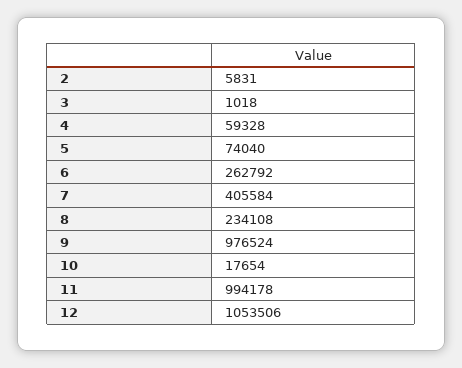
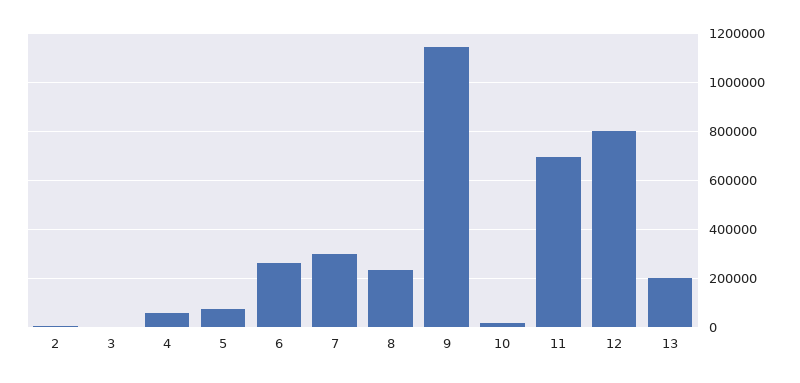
  {
    "2": 5831,
    "3": 1018,
    "4": 59328,
    "5": 74040,
    "6": 262792,
-   "7": 405584,
+   "7": 300000,
    "8": 234108,
-   "9": 976524,
+   "9": 1150000,
    "10": 17654,
-   "11": 994178,
+   "11": 700000,
-   "12": 1053506
+   "12": 800000,
+   "13": 200000
  }

